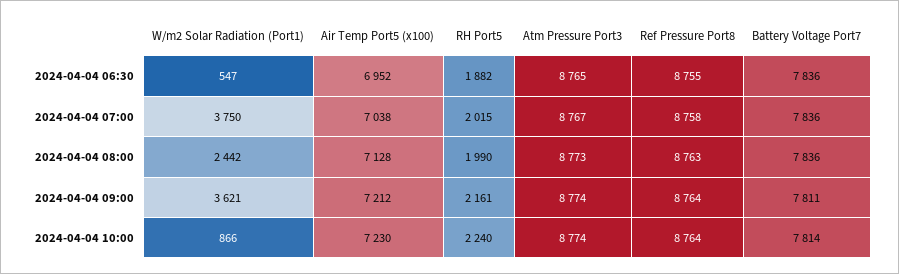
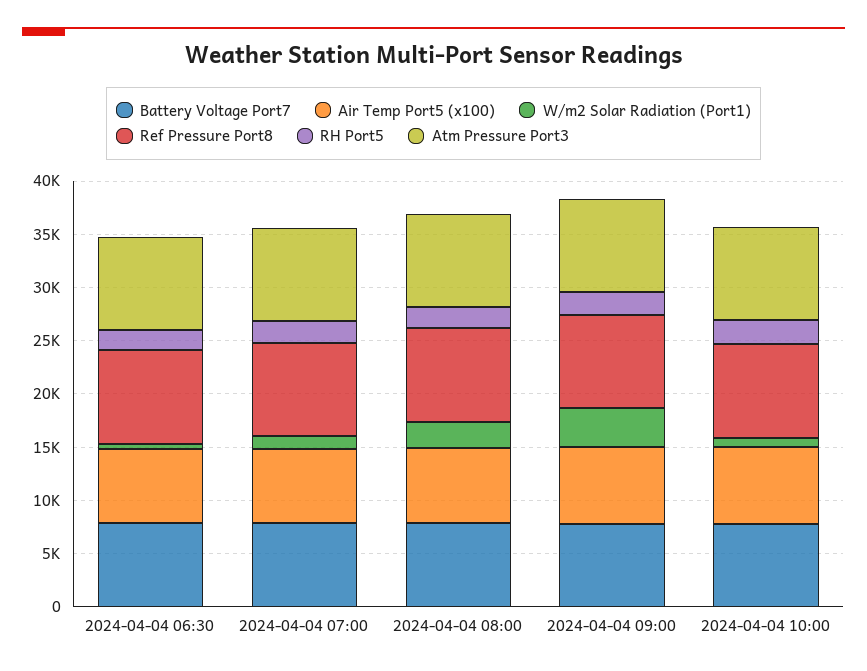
  {
    "W/m2 Solar Radiation (Port1)": {
      "2024-04-04 06:30": 547,
-     "2024-04-04 07:00": 3750,
+     "2024-04-04 07:00": 1000,
      "2024-04-04 08:00": 2442,
      "2024-04-04 09:00": 3621,
      "2024-04-04 10:00": 866
    },
    "Air Temp Port5 (x100)": {
      "2024-04-04 06:30": 6952,
      "2024-04-04 07:00": 7038,
      "2024-04-04 08:00": 7128,
      "2024-04-04 09:00": 7212,
      "2024-04-04 10:00": 7230
    },
    "RH Port5": {
      "2024-04-04 06:30": 1882,
      "2024-04-04 07:00": 2015,
      "2024-04-04 08:00": 1990,
      "2024-04-04 09:00": 2161,
      "2024-04-04 10:00": 2240
    },
    "Atm Pressure Port3": {
      "2024-04-04 06:30": 8765,
      "2024-04-04 07:00": 8767,
      "2024-04-04 08:00": 8773,
      "2024-04-04 09:00": 8774,
      "2024-04-04 10:00": 8774
    },
    "Ref Pressure Port8": {
      "2024-04-04 06:30": 8755,
      "2024-04-04 07:00": 8758,
      "2024-04-04 08:00": 8763,
      "2024-04-04 09:00": 8764,
      "2024-04-04 10:00": 8764
    },
    "Battery Voltage Port7": {
      "2024-04-04 06:30": 7836,
      "2024-04-04 07:00": 7836,
      "2024-04-04 08:00": 7836,
      "2024-04-04 09:00": 7811,
      "2024-04-04 10:00": 7814
    }
  }

